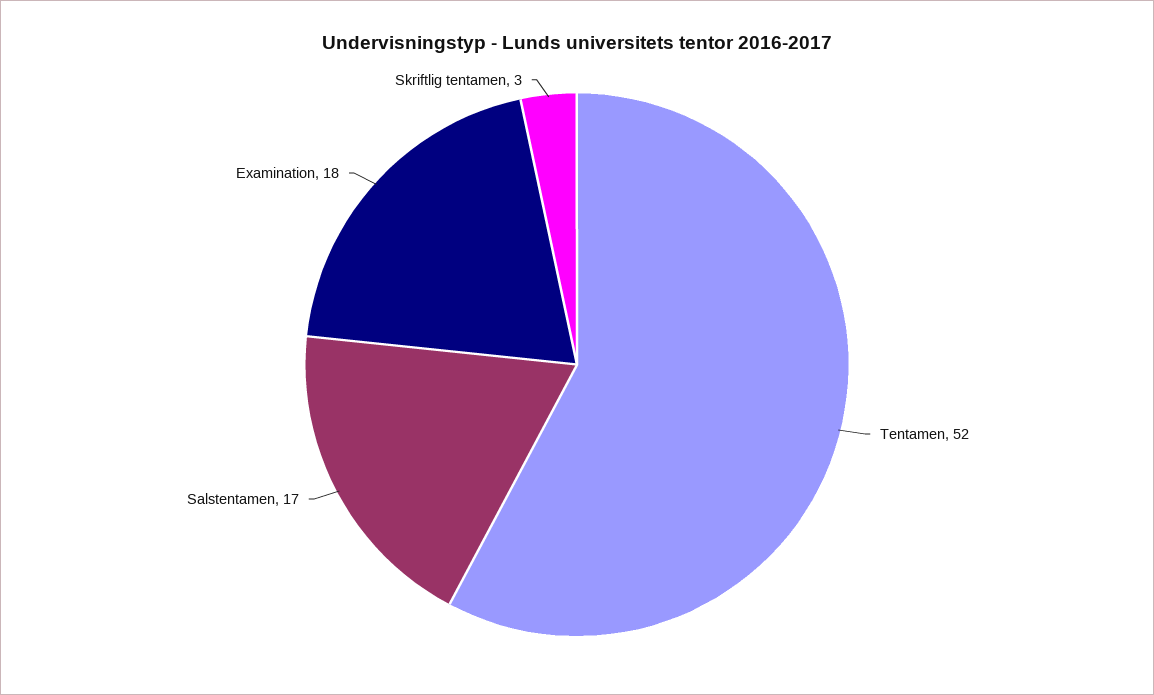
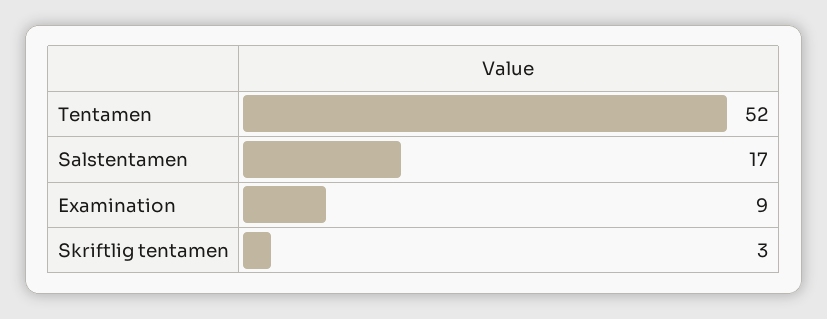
  {
    "Tentamen": 52,
    "Salstentamen": 17,
-   "Examination": 18,
+   "Examination": 9,
    "Skriftlig tentamen": 3
  }

